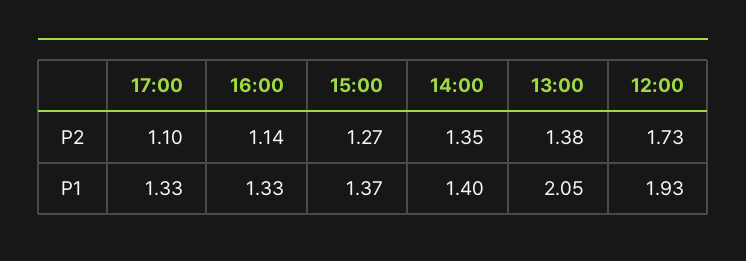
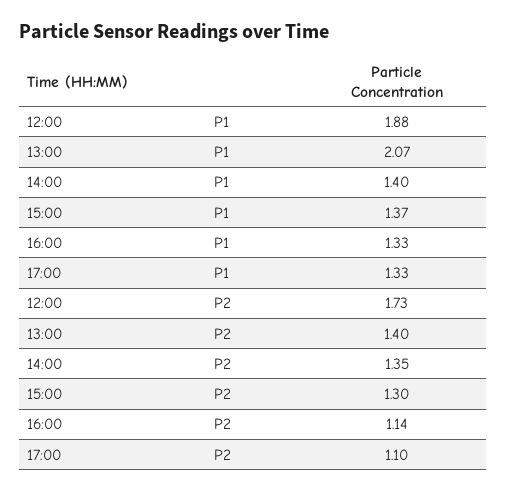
  {
    "17:00": {
      "P2": 1.1,
      "P1": 1.33
    },
    "16:00": {
      "P2": 1.14,
      "P1": 1.33
    },
    "15:00": {
-     "P2": 1.27,
+     "P2": 1.3,
      "P1": 1.37
    },
    "14:00": {
      "P2": 1.35,
      "P1": 1.4
    },
    "13:00": {
-     "P2": 1.38,
+     "P2": 1.4,
-     "P1": 2.05
+     "P1": 2.07
    },
    "12:00": {
      "P2": 1.73,
-     "P1": 1.93
+     "P1": 1.88
    }
  }

